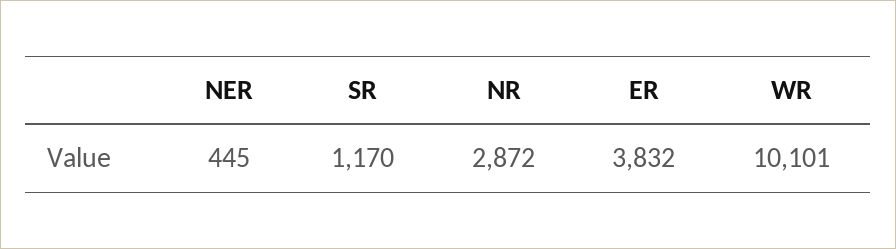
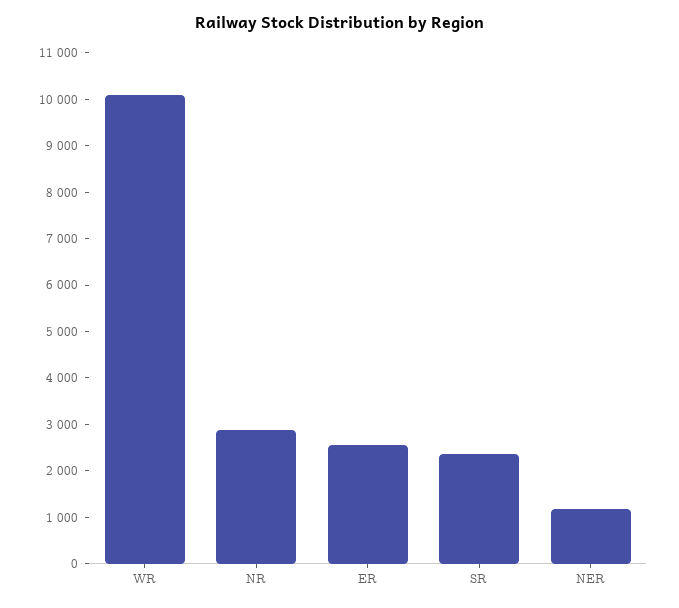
  {
-   "NER": 445,
+   "NER": 1200,
-   "SR": 1170,
+   "SR": 2400,
    "NR": 2872,
-   "ER": 3832,
+   "ER": 2600,
    "WR": 10101
  }

